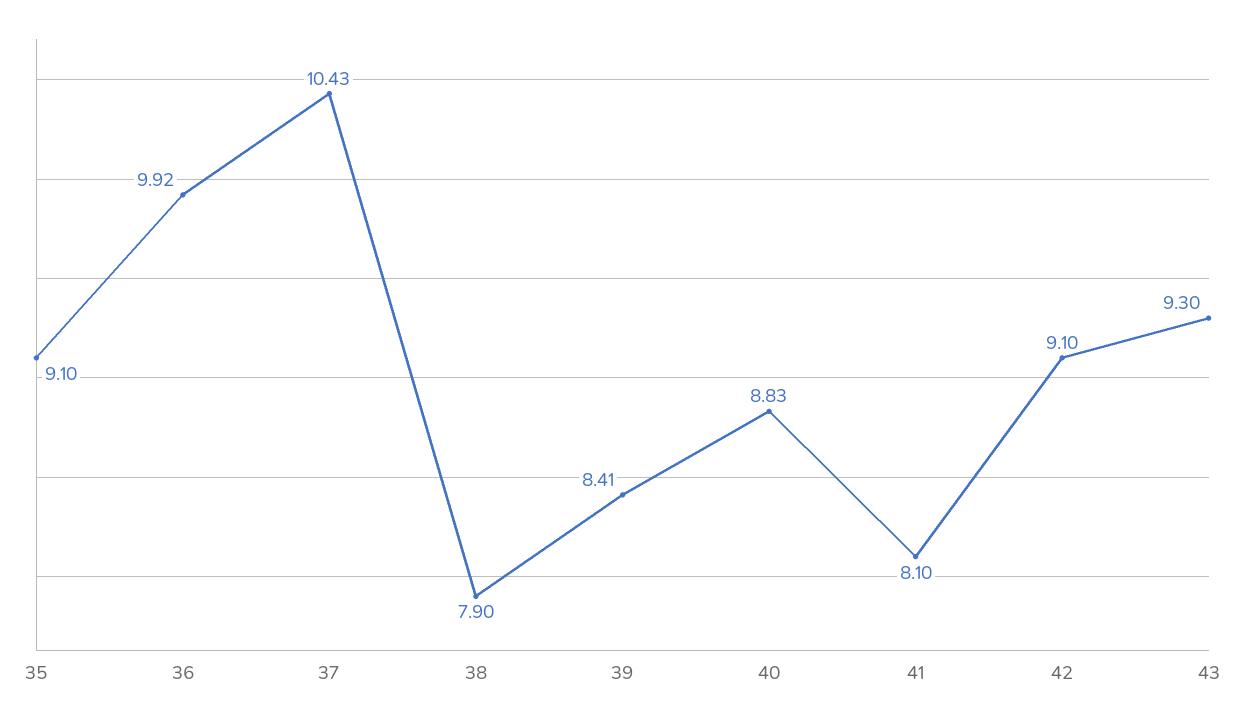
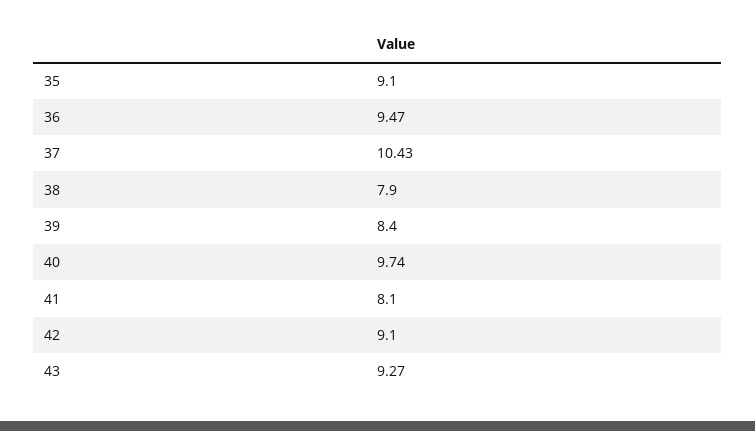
  {
    "35": 9.1,
-   "36": 9.92,
+   "36": 9.47,
    "37": 10.43,
    "38": 7.9,
-   "39": 8.41,
+   "39": 8.4,
-   "40": 8.83,
+   "40": 9.74,
    "41": 8.1,
    "42": 9.1,
-   "43": 9.3
+   "43": 9.27
  }

